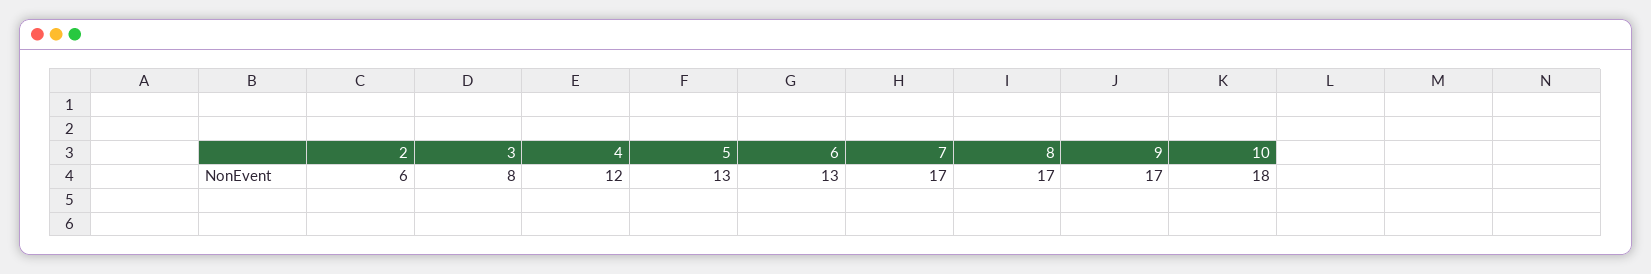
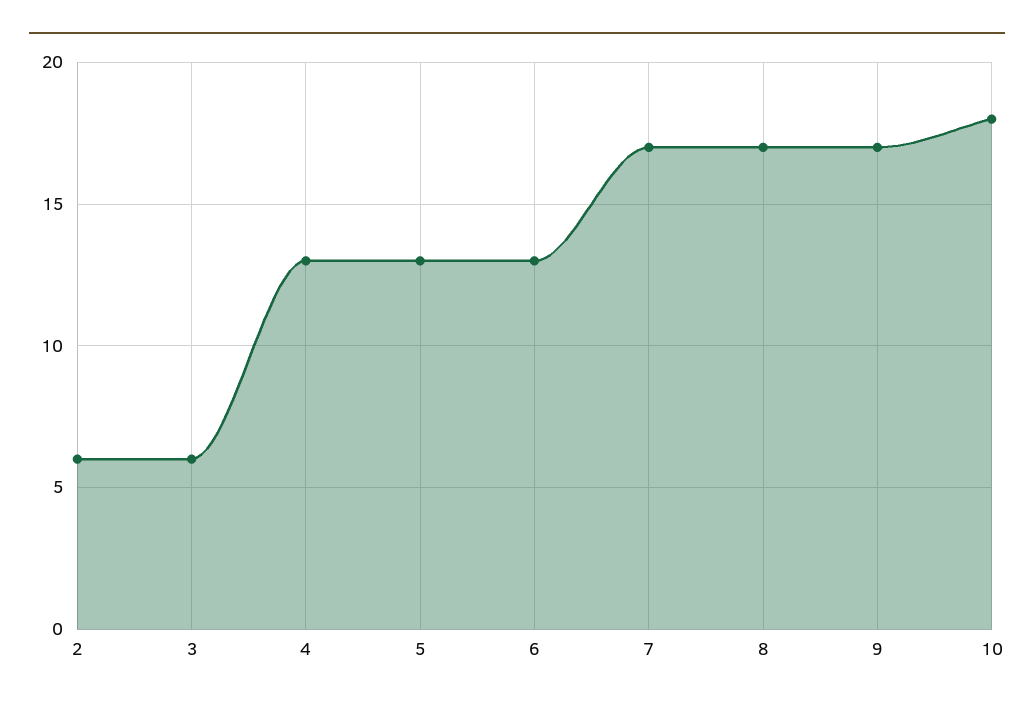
  {
    "2": 6,
-   "3": 8,
+   "3": 6,
-   "4": 12,
+   "4": 13,
    "5": 13,
    "6": 13,
    "7": 17,
    "8": 17,
    "9": 17,
    "10": 18
  }

